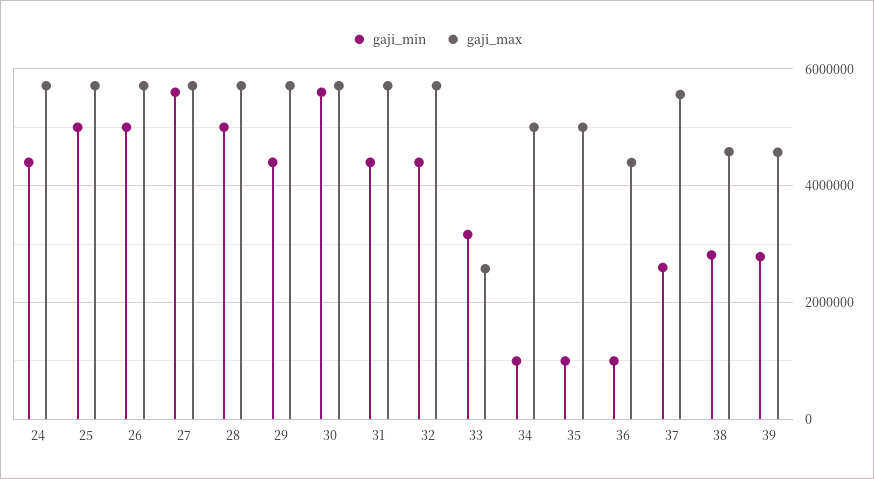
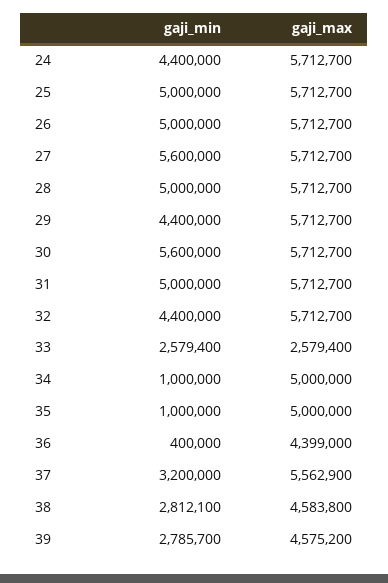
  {
    "gaji_min": {
      "24": 4400000,
      "25": 5000000,
      "26": 5000000,
      "27": 5600000,
      "28": 5000000,
      "29": 4400000,
      "30": 5600000,
-     "31": 4400000,
+     "31": 5000000,
      "32": 4400000,
-     "33": 3200000,
+     "33": 2579400,
      "34": 1000000,
      "35": 1000000,
-     "36": 1000000,
+     "36": 400000,
-     "37": 2600000,
+     "37": 3200000,
      "38": 2812100,
      "39": 2785700
    },
    "gaji_max": {
      "24": 5712700,
      "25": 5712700,
      "26": 5712700,
      "27": 5712700,
      "28": 5712700,
      "29": 5712700,
      "30": 5712700,
      "31": 5712700,
      "32": 5712700,
      "33": 2579400,
      "34": 5000000,
      "35": 5000000,
      "36": 4399000,
      "37": 5562900,
      "38": 4583800,
      "39": 4575200
    }
  }

